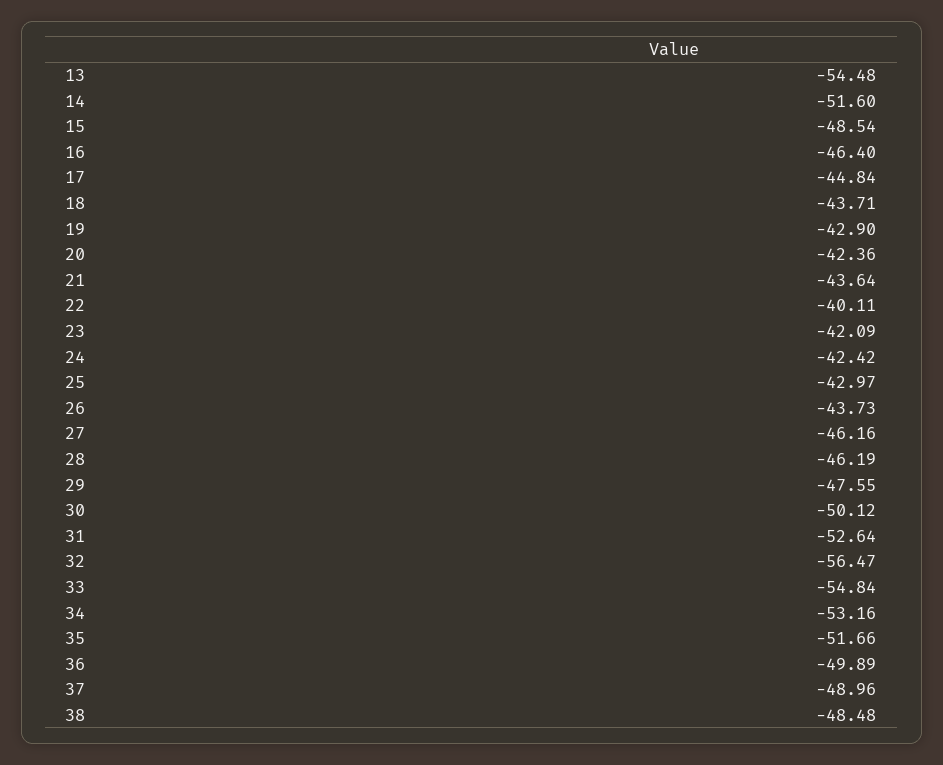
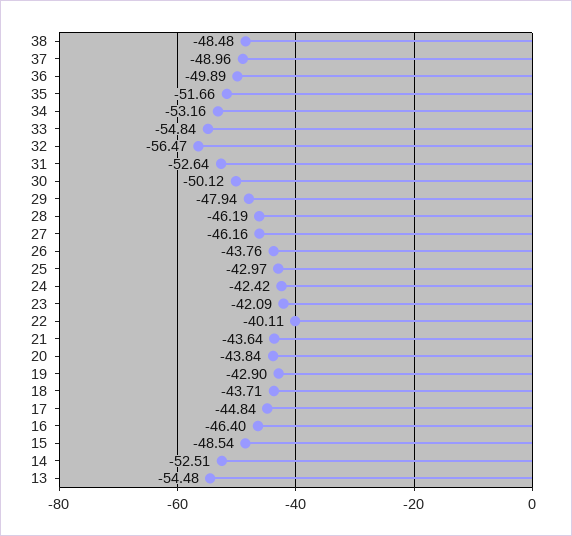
  {
    "13": -54.48,
-   "14": -51.6,
+   "14": -52.51,
    "15": -48.54,
    "16": -46.4,
    "17": -44.84,
    "18": -43.71,
    "19": -42.9,
-   "20": -42.36,
+   "20": -43.84,
    "21": -43.64,
    "22": -40.11,
    "23": -42.09,
    "24": -42.42,
    "25": -42.97,
-   "26": -43.73,
+   "26": -43.76,
    "27": -46.16,
    "28": -46.19,
-   "29": -47.55,
+   "29": -47.94,
    "30": -50.12,
    "31": -52.64,
    "32": -56.47,
    "33": -54.84,
    "34": -53.16,
    "35": -51.66,
    "36": -49.89,
    "37": -48.96,
    "38": -48.48
  }

